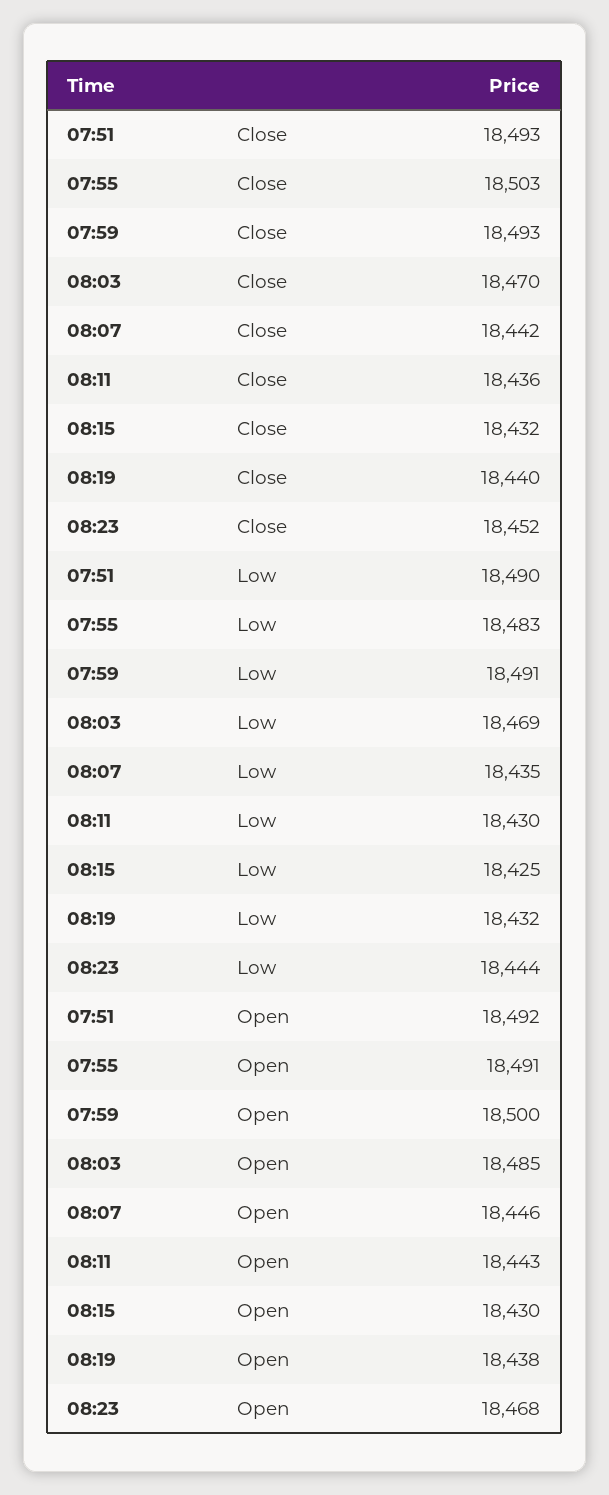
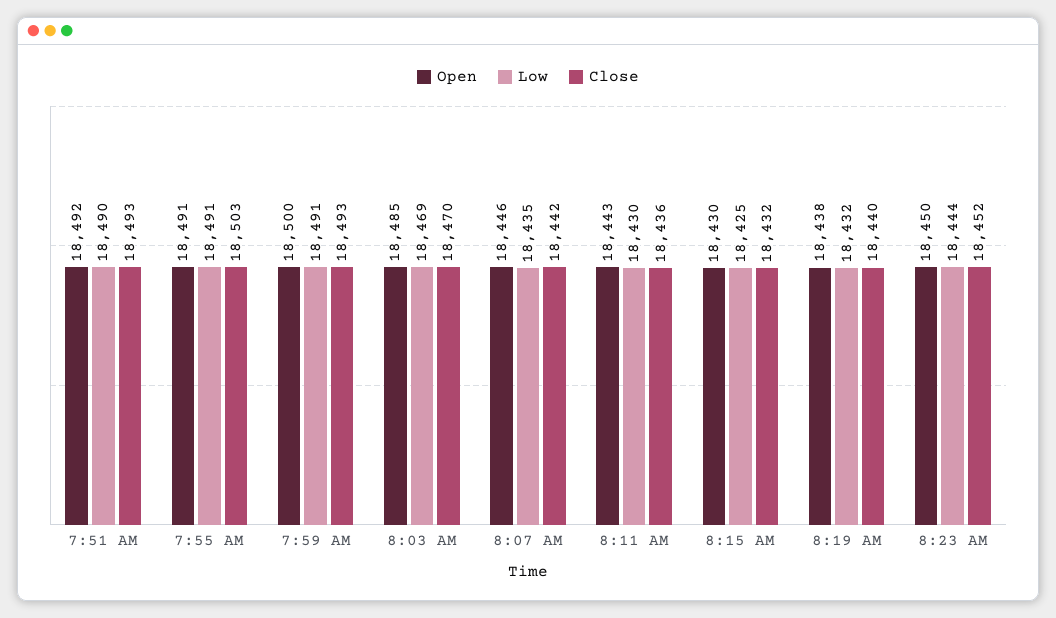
  {
    "Close": {
      "07:51": 18493,
      "07:55": 18503,
      "07:59": 18493,
      "08:03": 18470,
      "08:07": 18442,
      "08:11": 18436,
      "08:15": 18432,
      "08:19": 18440,
      "08:23": 18452
    },
    "Low": {
      "07:51": 18490,
-     "07:55": 18483,
+     "07:55": 18491,
      "07:59": 18491,
      "08:03": 18469,
      "08:07": 18435,
      "08:11": 18430,
      "08:15": 18425,
      "08:19": 18432,
      "08:23": 18444
    },
    "Open": {
      "07:51": 18492,
      "07:55": 18491,
      "07:59": 18500,
      "08:03": 18485,
      "08:07": 18446,
      "08:11": 18443,
      "08:15": 18430,
      "08:19": 18438,
-     "08:23": 18468
+     "08:23": 18450
    }
  }

